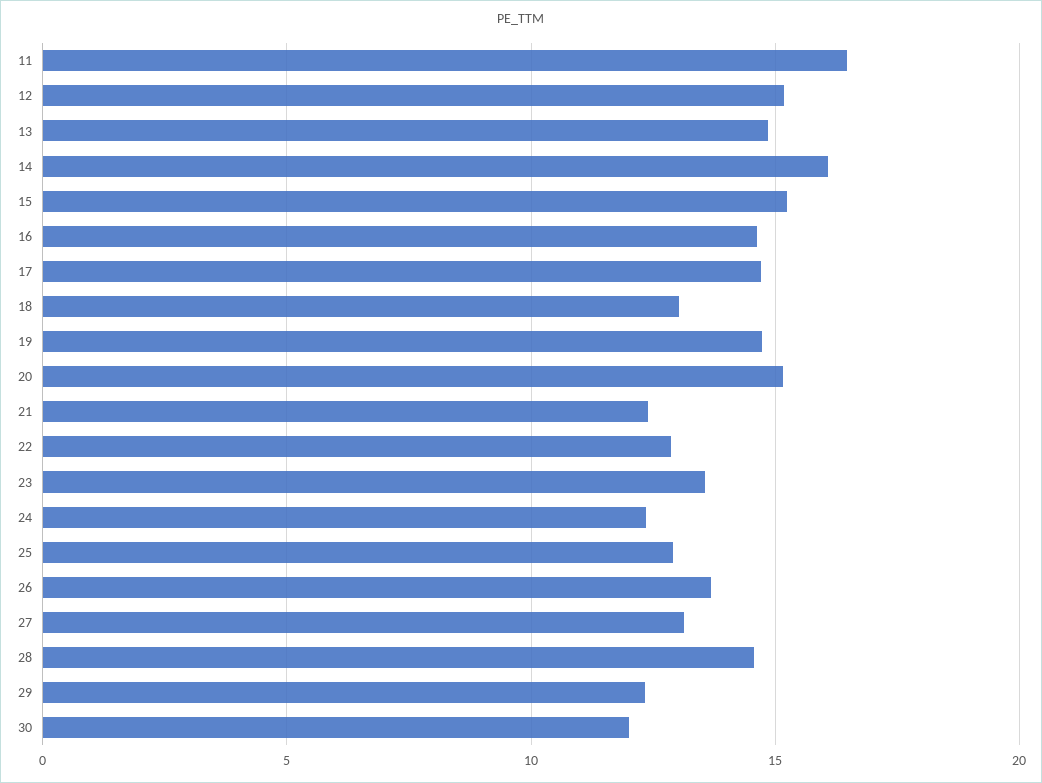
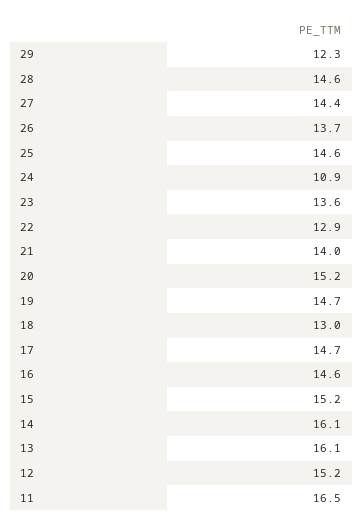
  {
    "11": 16.5,
    "12": 15.2,
-   "13": 15,
+   "13": 16.1,
    "14": 16.1,
    "15": 15.2,
    "16": 14.6,
    "17": 14.7,
    "18": 13,
    "19": 14.7,
    "20": 15.2,
-   "21": 12.5,
+   "21": 14,
    "22": 12.9,
    "23": 13.6,
-   "24": 12.5,
+   "24": 10.9,
-   "25": 13,
+   "25": 14.6,
    "26": 13.7,
-   "27": 13,
+   "27": 14.4,
    "28": 14.6,
-   "29": 12.3,
+   "29": 12.3
-   "30": 12
  }

